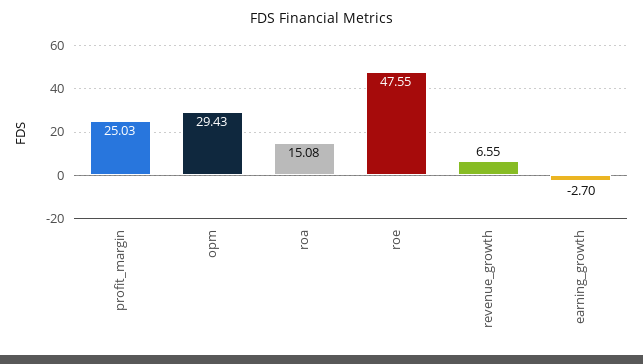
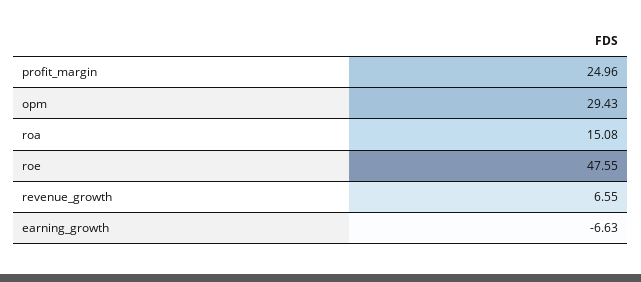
  {
-   "profit_margin": 25.03,
+   "profit_margin": 24.96,
    "opm": 29.43,
    "roa": 15.08,
    "roe": 47.55,
    "revenue_growth": 6.55,
-   "earning_growth": -2.7
+   "earning_growth": -6.63
  }

